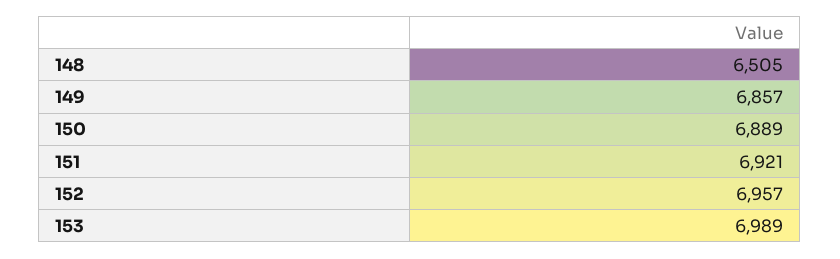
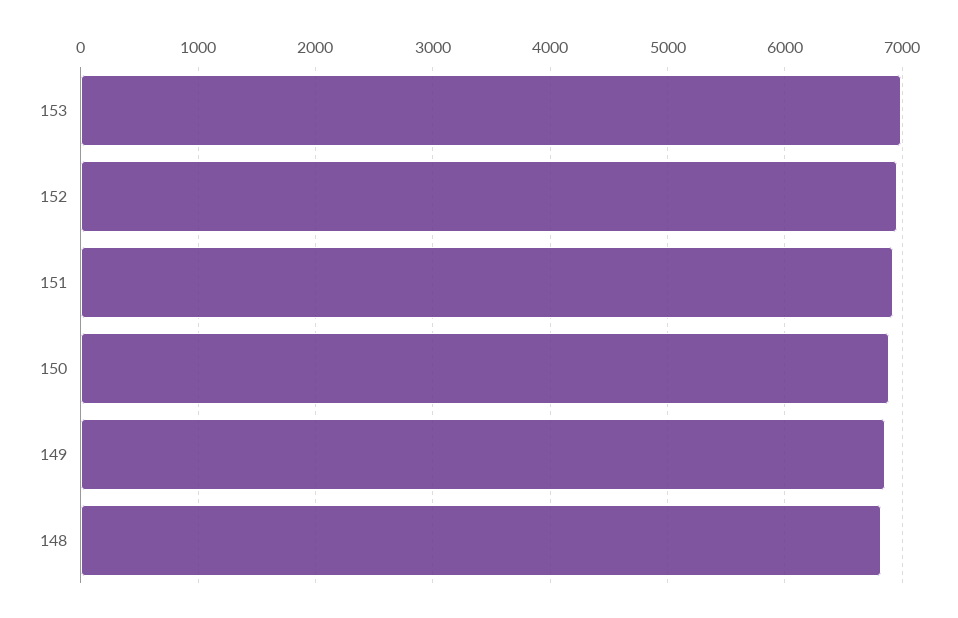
  {
-   "148": 6505,
+   "148": 6800,
    "149": 6857,
    "150": 6889,
    "151": 6921,
    "152": 6957,
    "153": 6989
  }

